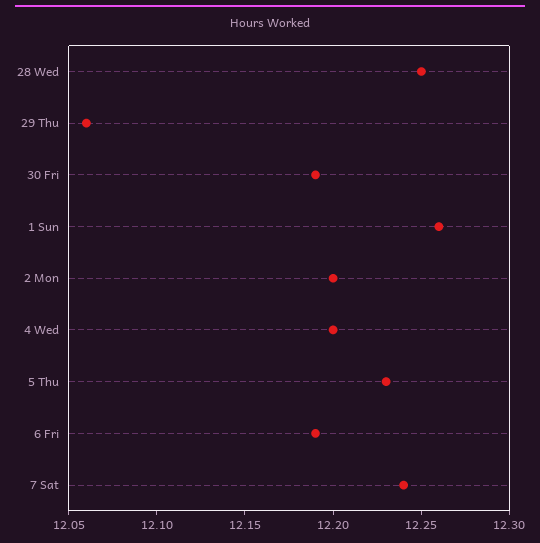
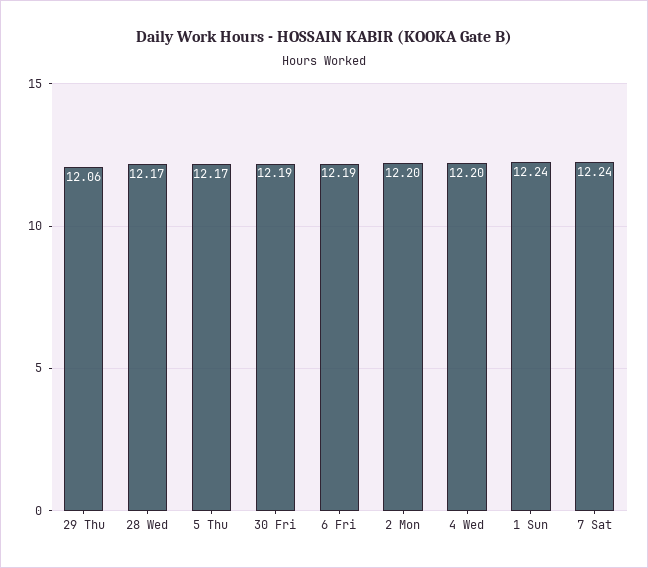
  {
-   "28 Wed": 12.25,
+   "28 Wed": 12.17,
    "29 Thu": 12.06,
    "30 Fri": 12.19,
-   "1 Sun": 12.26,
+   "1 Sun": 12.24,
    "2 Mon": 12.2,
    "4 Wed": 12.2,
-   "5 Thu": 12.23,
+   "5 Thu": 12.17,
    "6 Fri": 12.19,
    "7 Sat": 12.24
  }

